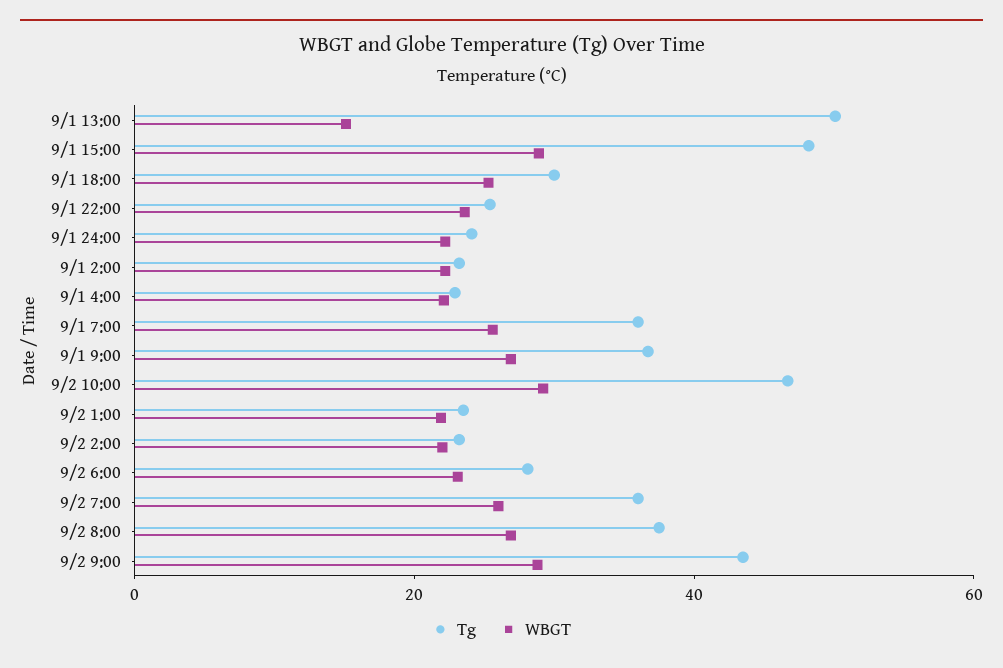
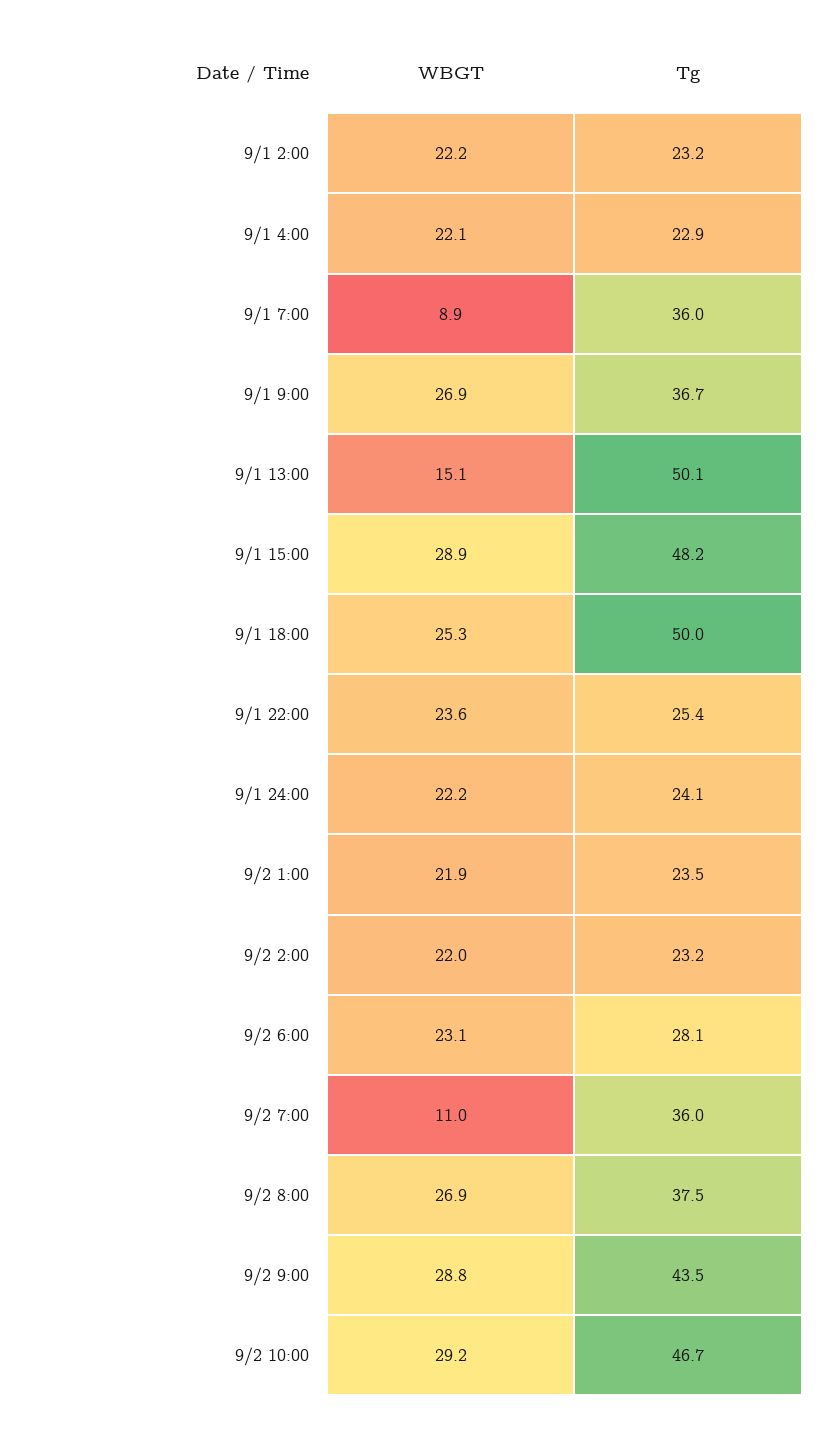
  {
    "Tg": {
      "9/1 13:00": 50.1,
      "9/1 15:00": 48.2,
-     "9/1 18:00": 30,
+     "9/1 18:00": 50,
      "9/1 22:00": 25.4,
      "9/1 24:00": 24.1,
      "9/1 2:00": 23.2,
      "9/1 4:00": 22.9,
      "9/1 7:00": 36,
      "9/1 9:00": 36.7,
      "9/2 10:00": 46.7,
      "9/2 1:00": 23.5,
      "9/2 2:00": 23.2,
      "9/2 6:00": 28.1,
      "9/2 7:00": 36,
      "9/2 8:00": 37.5,
      "9/2 9:00": 43.5
    },
    "WBGT": {
      "9/1 13:00": 15.1,
      "9/1 15:00": 28.9,
      "9/1 18:00": 25.3,
      "9/1 22:00": 23.6,
      "9/1 24:00": 22.2,
      "9/1 2:00": 22.2,
      "9/1 4:00": 22.1,
-     "9/1 7:00": 25,
+     "9/1 7:00": 8.9,
      "9/1 9:00": 26.9,
      "9/2 10:00": 29.2,
      "9/2 1:00": 21.9,
      "9/2 2:00": 22,
      "9/2 6:00": 23.1,
-     "9/2 7:00": 25,
+     "9/2 7:00": 11,
      "9/2 8:00": 26.9,
      "9/2 9:00": 28.8
    }
  }

